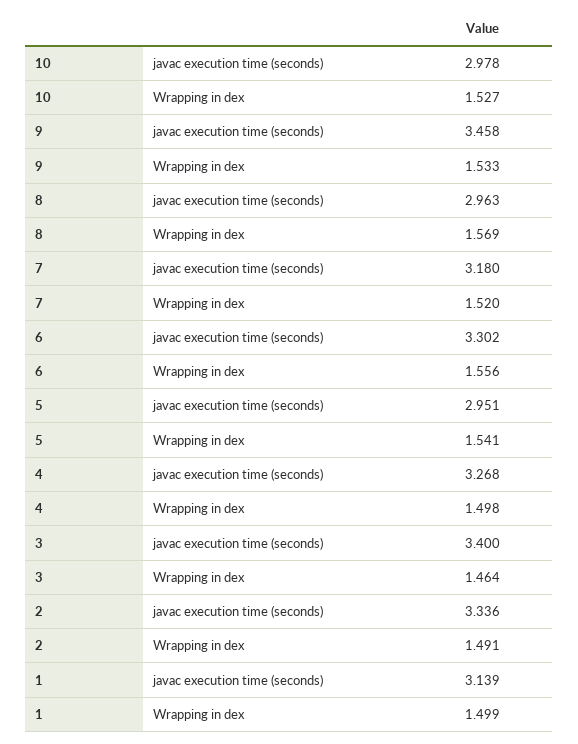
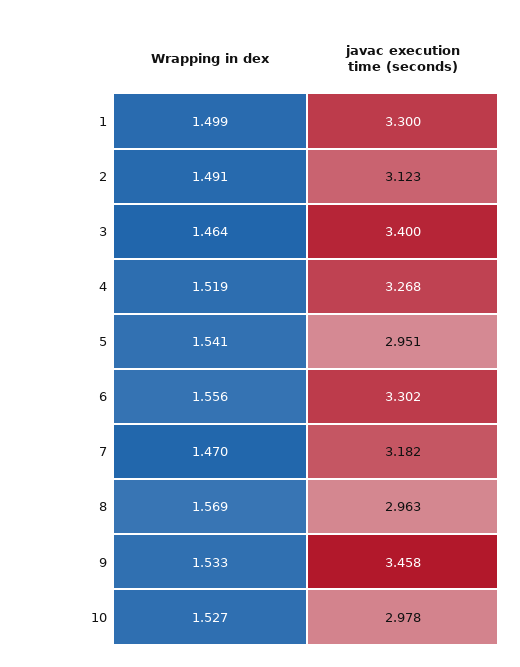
  {
    "10": {
      "javac execution time (seconds)": 2.978,
      "Wrapping in dex": 1.527
    },
    "9": {
      "javac execution time (seconds)": 3.458,
      "Wrapping in dex": 1.533
    },
    "8": {
      "javac execution time (seconds)": 2.963,
      "Wrapping in dex": 1.569
    },
    "7": {
-     "javac execution time (seconds)": 3.18,
+     "javac execution time (seconds)": 3.182,
-     "Wrapping in dex": 1.52
+     "Wrapping in dex": 1.47
    },
    "6": {
      "javac execution time (seconds)": 3.302,
      "Wrapping in dex": 1.556
    },
    "5": {
      "javac execution time (seconds)": 2.951,
      "Wrapping in dex": 1.541
    },
    "4": {
      "javac execution time (seconds)": 3.268,
-     "Wrapping in dex": 1.498
+     "Wrapping in dex": 1.519
    },
    "3": {
      "javac execution time (seconds)": 3.4,
      "Wrapping in dex": 1.464
    },
    "2": {
-     "javac execution time (seconds)": 3.336,
+     "javac execution time (seconds)": 3.123,
      "Wrapping in dex": 1.491
    },
    "1": {
-     "javac execution time (seconds)": 3.139,
+     "javac execution time (seconds)": 3.3,
      "Wrapping in dex": 1.499
    }
  }

